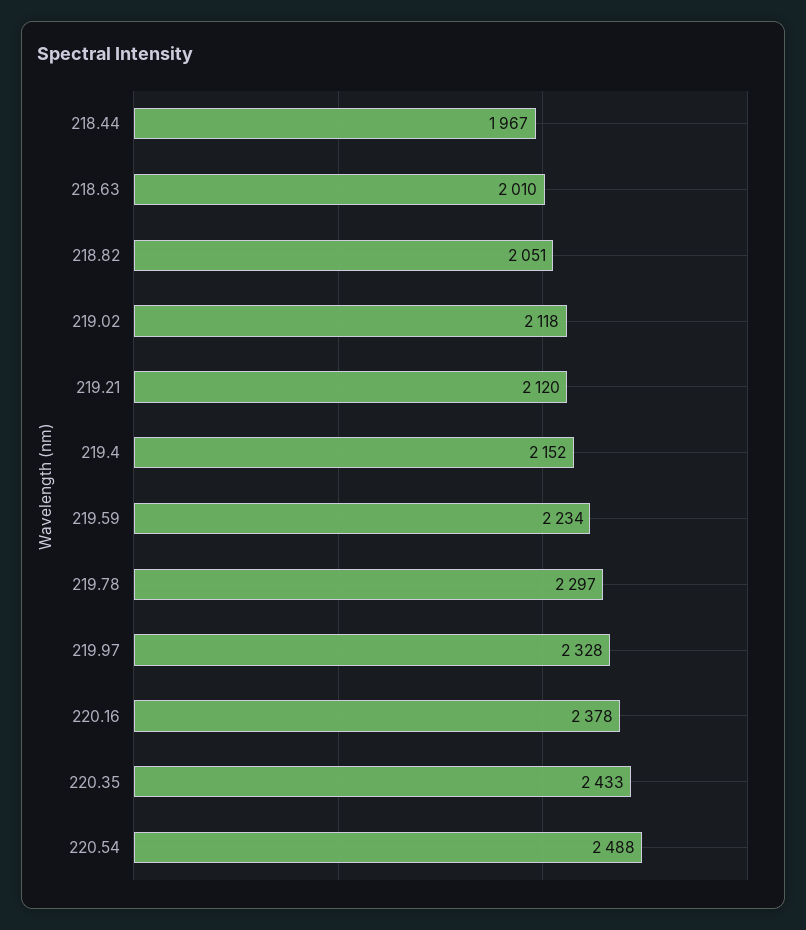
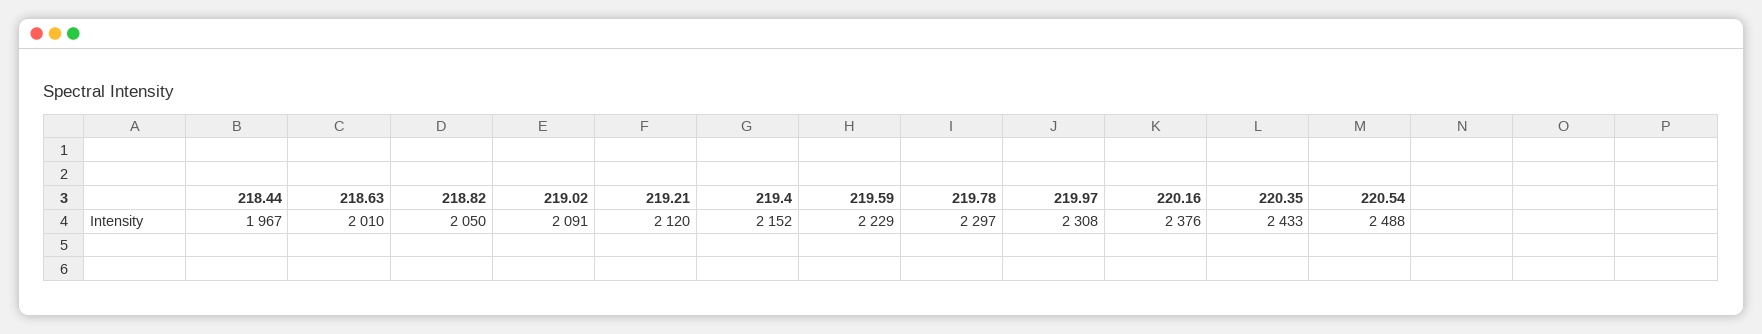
  {
    "218.44": 1967,
    "218.63": 2010,
-   "218.82": 2051,
+   "218.82": 2050,
-   "219.02": 2118,
+   "219.02": 2091,
    "219.21": 2120,
    "219.4": 2152,
-   "219.59": 2234,
+   "219.59": 2229,
    "219.78": 2297,
-   "219.97": 2328,
+   "219.97": 2308,
-   "220.16": 2378,
+   "220.16": 2376,
    "220.35": 2433,
    "220.54": 2488
  }

